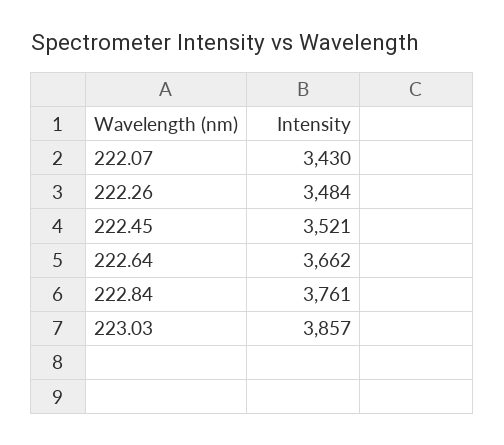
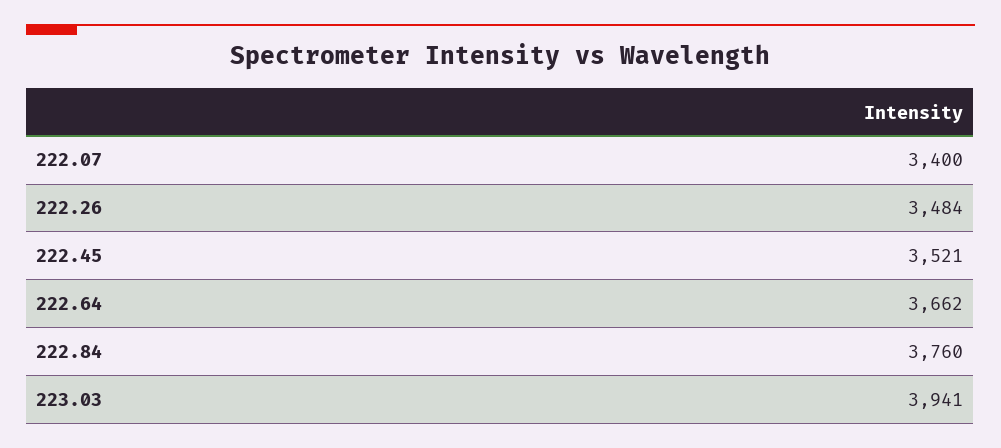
  {
-   "222.07": 3430,
+   "222.07": 3400,
    "222.26": 3484,
    "222.45": 3521,
    "222.64": 3662,
-   "222.84": 3761,
+   "222.84": 3760,
-   "223.03": 3857
+   "223.03": 3941
  }

